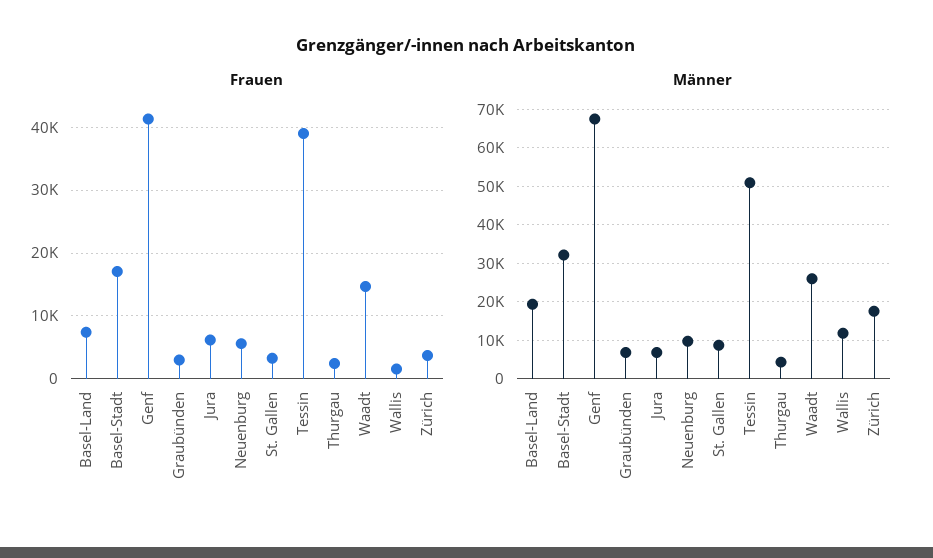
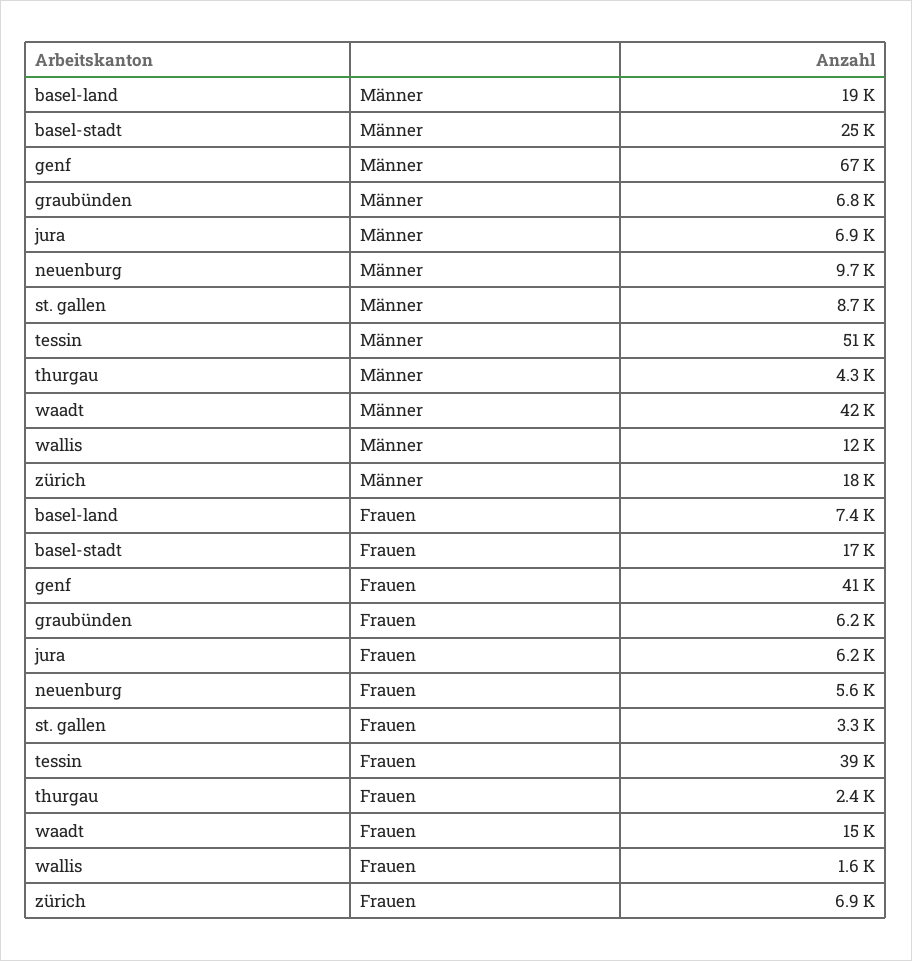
  {
    "Frauen": {
      "Basel-Land": 7400,
      "Basel-Stadt": 17000,
      "Genf": 41000,
-     "Graubünden": 3000,
+     "Graubünden": 6200,
      "Jura": 6200,
      "Neuenburg": 5600,
      "St. Gallen": 3300,
      "Tessin": 39000,
      "Thurgau": 2400,
      "Waadt": 15000,
      "Wallis": 1600,
-     "Zürich": 4000
+     "Zürich": 6900
    },
    "Männer": {
      "Basel-Land": 19000,
-     "Basel-Stadt": 32000,
+     "Basel-Stadt": 25000,
      "Genf": 67000,
      "Graubünden": 6800,
      "Jura": 6900,
      "Neuenburg": 9700,
      "St. Gallen": 8700,
      "Tessin": 51000,
      "Thurgau": 4300,
-     "Waadt": 26000,
+     "Waadt": 42000,
      "Wallis": 12000,
      "Zürich": 18000
    }
  }

